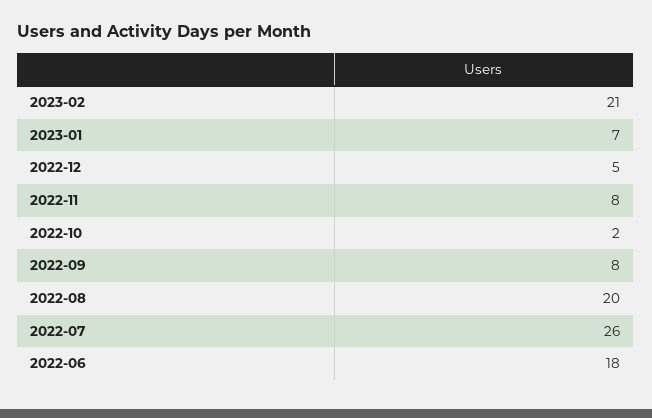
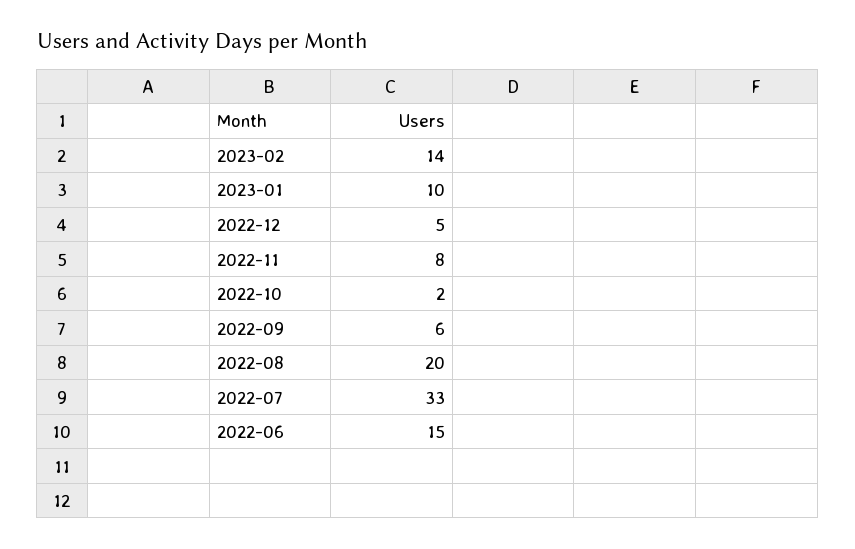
  {
-   "2023-02": 21,
+   "2023-02": 14,
-   "2023-01": 7,
+   "2023-01": 10,
    "2022-12": 5,
    "2022-11": 8,
    "2022-10": 2,
-   "2022-09": 8,
+   "2022-09": 6,
    "2022-08": 20,
-   "2022-07": 26,
+   "2022-07": 33,
-   "2022-06": 18
+   "2022-06": 15
  }

